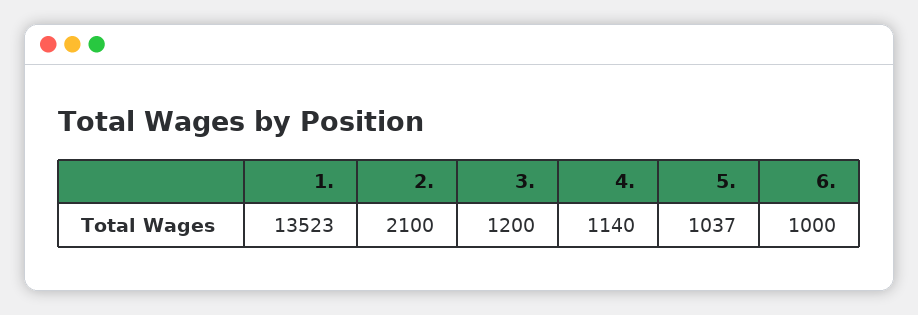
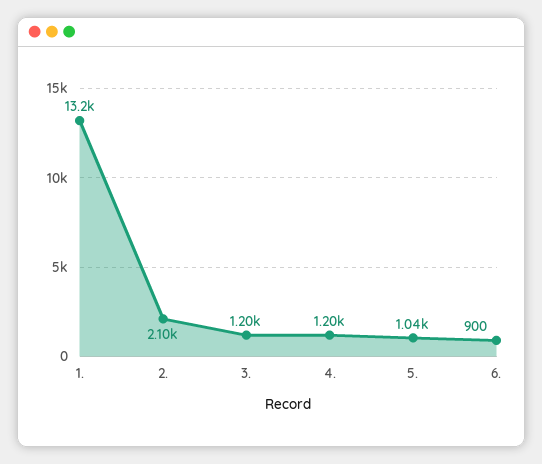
  {
-   "1.": 13523,
+   "1.": 13200,
    "2.": 2100,
    "3.": 1200,
-   "4.": 1140,
+   "4.": 1200,
    "5.": 1037,
-   "6.": 1000
+   "6.": 900
  }

